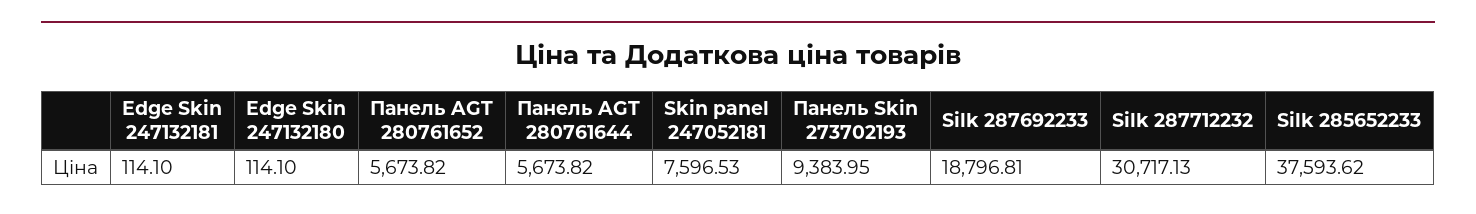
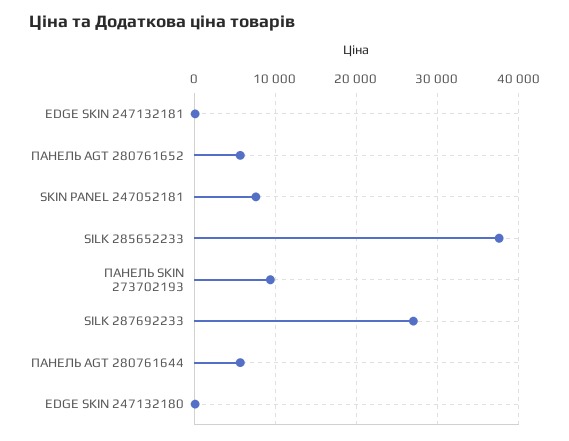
  {
    "Edge Skin 247132181": 114.1,
    "Edge Skin 247132180": 114.1,
    "Панель AGT 280761652": 5673.82,
    "Панель AGT 280761644": 5673.82,
    "Skin panel 247052181": 7596.53,
    "Панель Skin 273702193": 9383.95,
-   "Silk 287692233": 18796.81,
+   "Silk 287692233": 27000,
-   "Silk 287712232": 30717.13,
    "Silk 285652233": 37593.62
  }

